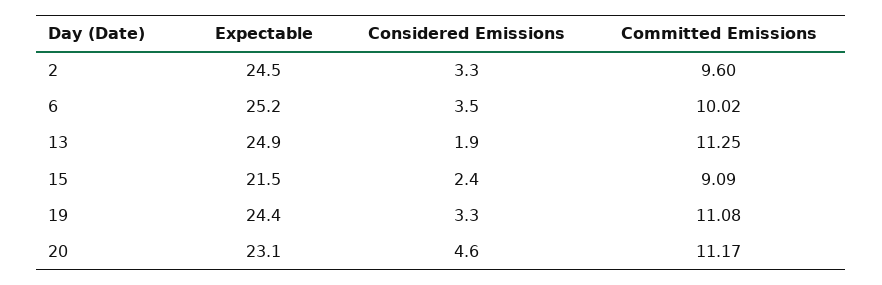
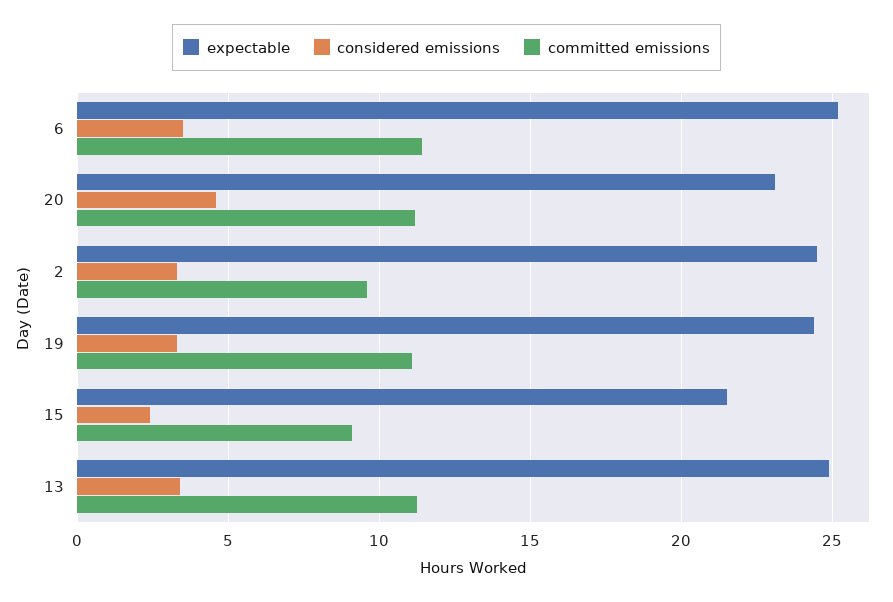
  {
    "Expectable": {
      "2": 24.5,
      "6": 25.2,
      "13": 24.9,
      "15": 21.5,
      "19": 24.4,
      "20": 23.1
    },
    "Considered Emissions": {
      "2": 3.3,
      "6": 3.5,
-     "13": 1.9,
+     "13": 3.5,
      "15": 2.4,
      "19": 3.3,
      "20": 4.6
    },
    "Committed Emissions": {
      "2": 9.6,
-     "6": 10.02,
+     "6": 11.5,
      "13": 11.25,
      "15": 9.09,
      "19": 11.08,
      "20": 11.17
    }
  }

